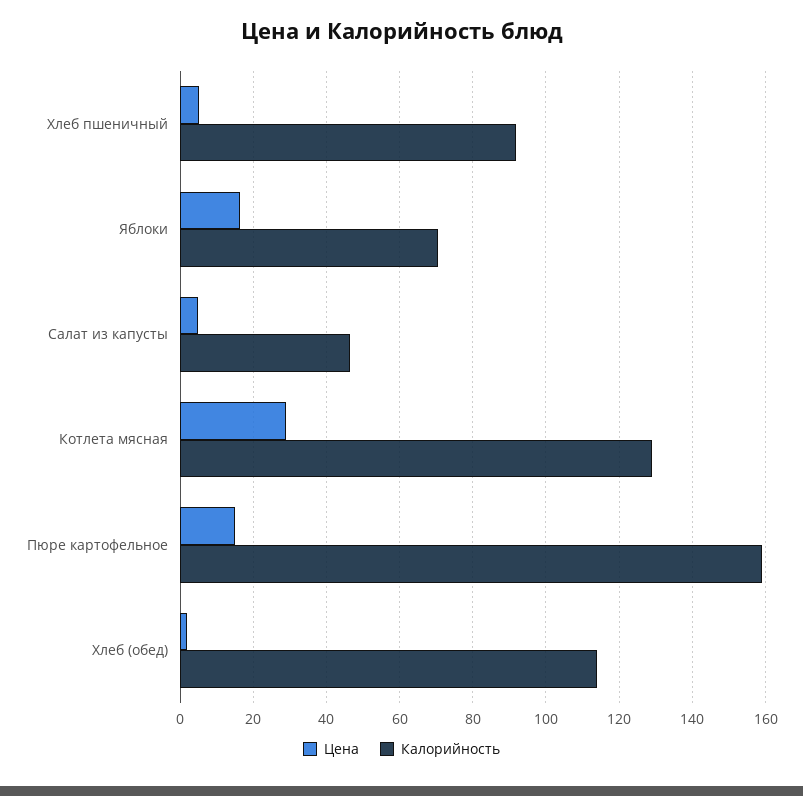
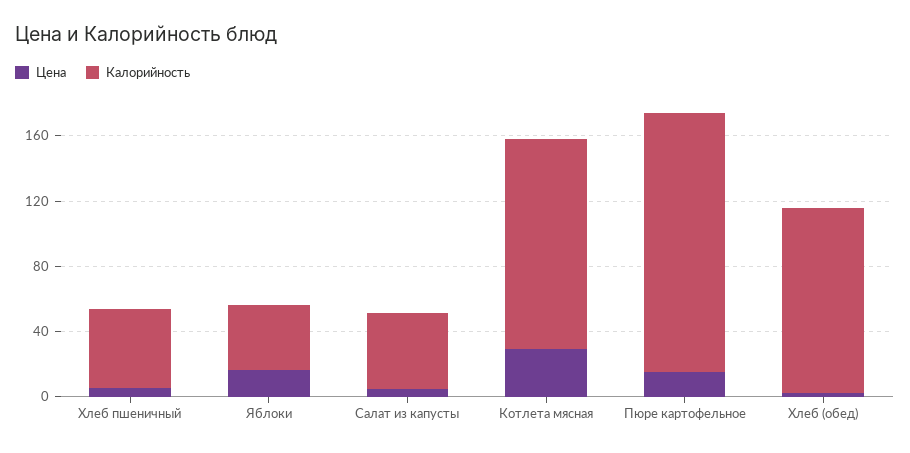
  {
    "Цена": {
      "Хлеб пшеничный": 6,
      "Яблоки": 16,
      "Салат из капусты": 6,
      "Котлета мясная": 30,
      "Пюре картофельное": 16,
      "Хлеб (обед)": 2
    },
    "Калорийность": {
-     "Хлеб пшеничный": 92,
+     "Хлеб пшеничный": 50,
-     "Яблоки": 70,
+     "Яблоки": 40,
      "Салат из капусты": 46,
      "Котлета мясная": 130,
      "Пюре картофельное": 160,
      "Хлеб (обед)": 114
    }
  }

